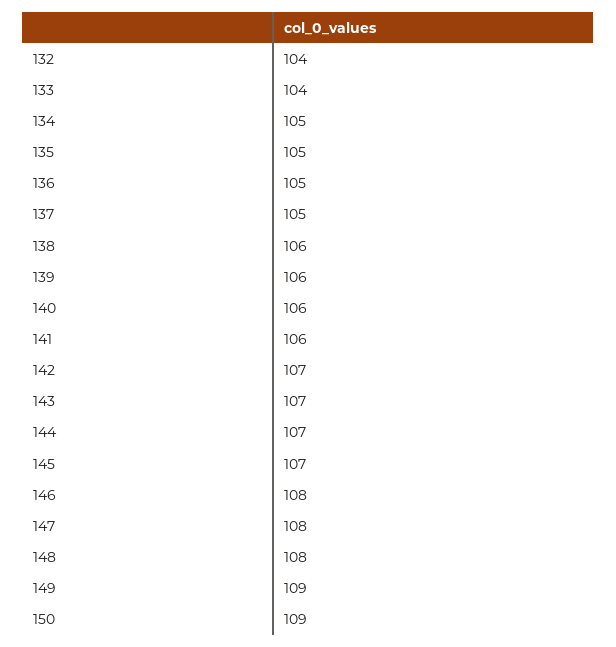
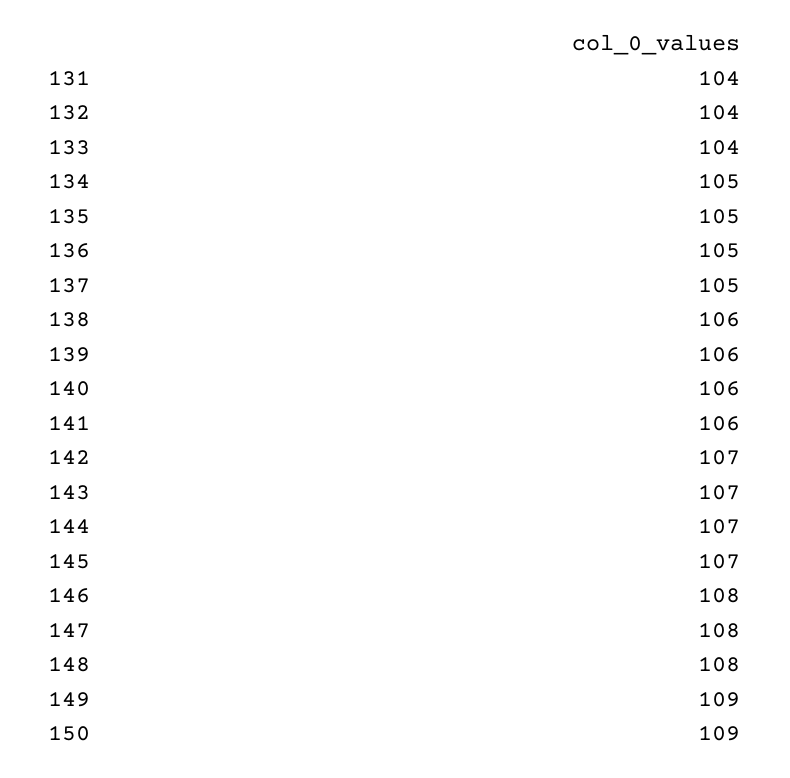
  {
    "132": 104,
    "133": 104,
    "134": 105,
    "135": 105,
    "136": 105,
    "137": 105,
    "138": 106,
    "139": 106,
    "140": 106,
    "141": 106,
    "142": 107,
    "143": 107,
    "144": 107,
    "145": 107,
    "146": 108,
    "147": 108,
    "148": 108,
    "149": 109,
-   "150": 109
+   "150": 109,
+   "131": 104
  }

